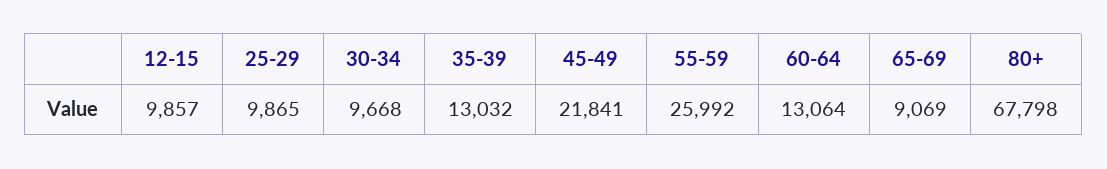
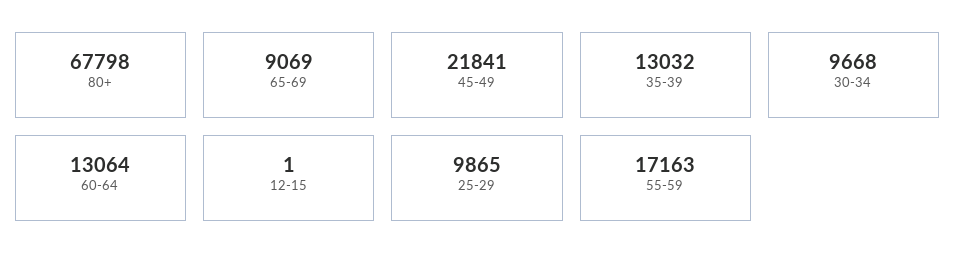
  {
-   "12-15": 9857,
+   "12-15": 1,
    "25-29": 9865,
    "30-34": 9668,
    "35-39": 13032,
    "45-49": 21841,
-   "55-59": 25992,
+   "55-59": 17163,
    "60-64": 13064,
    "65-69": 9069,
    "80+": 67798
  }

